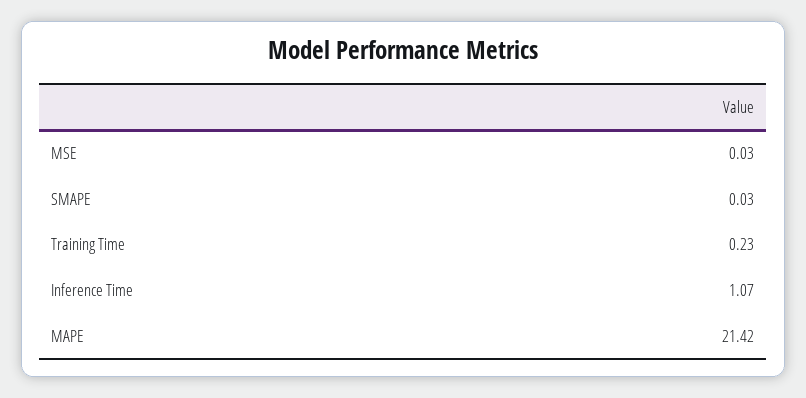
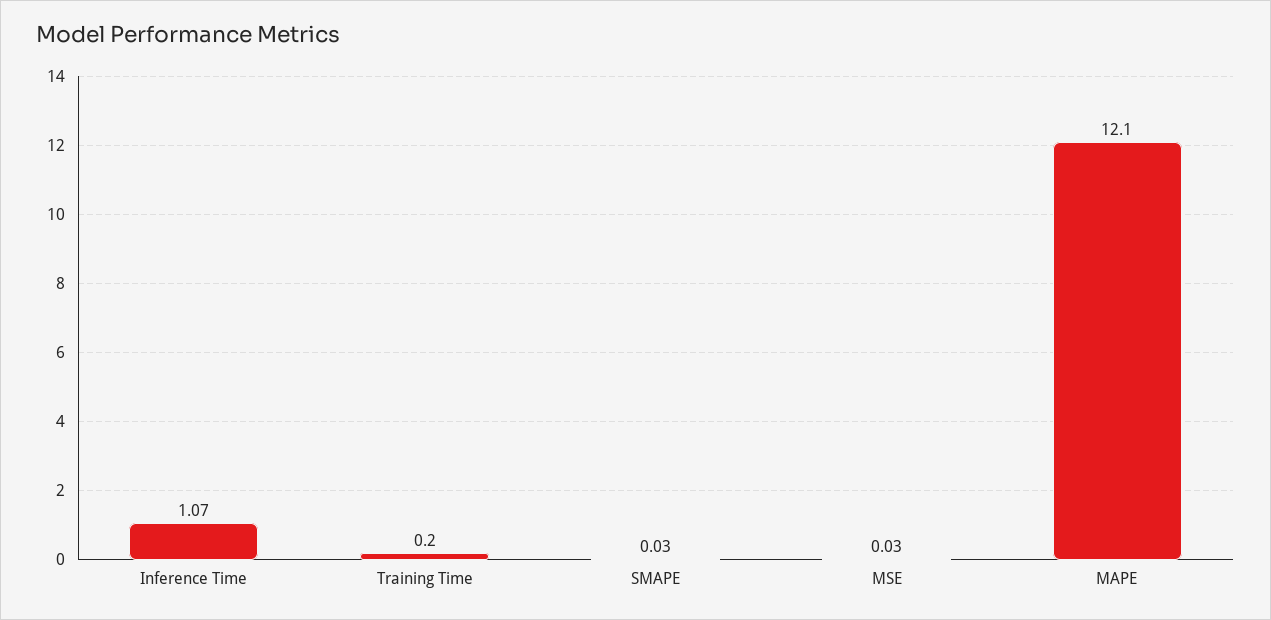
  {
    "MSE": 0.03,
    "SMAPE": 0.03,
-   "Training Time": 0.23,
+   "Training Time": 0.2,
    "Inference Time": 1.07,
-   "MAPE": 21.42
+   "MAPE": 12.1
  }

